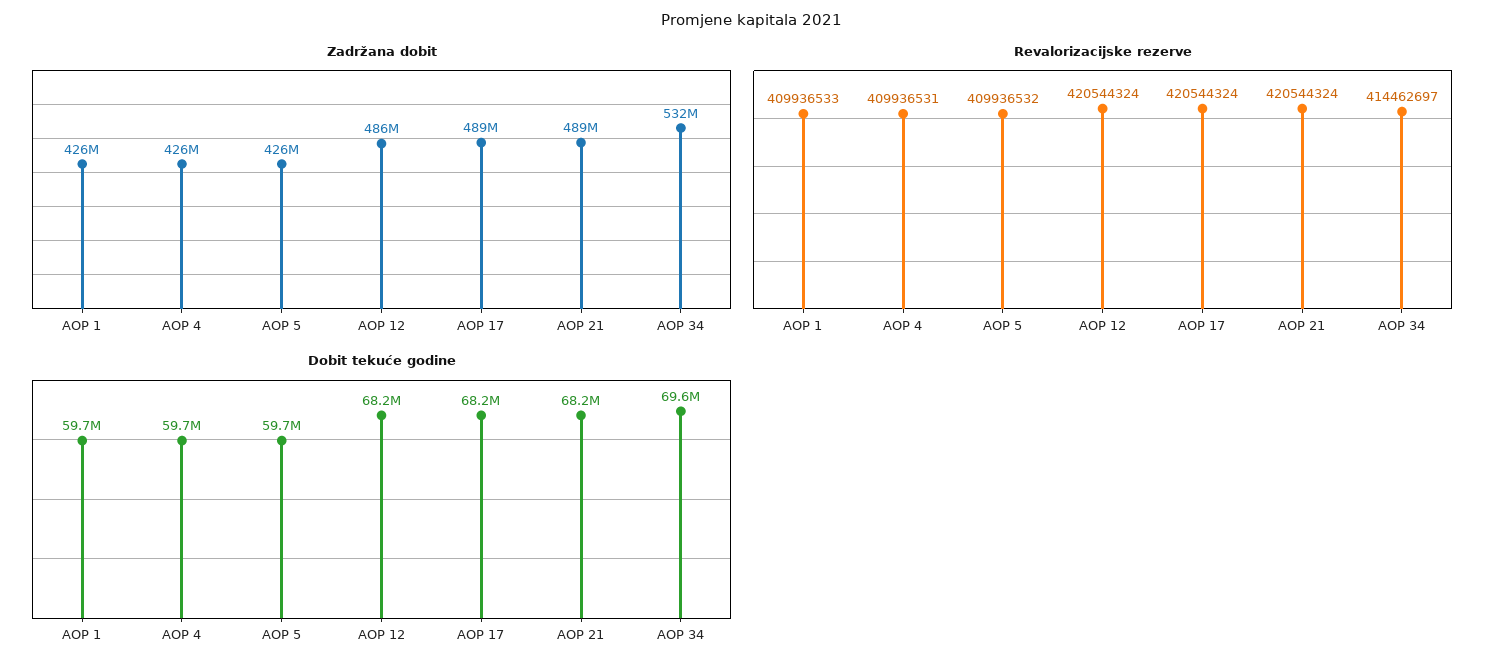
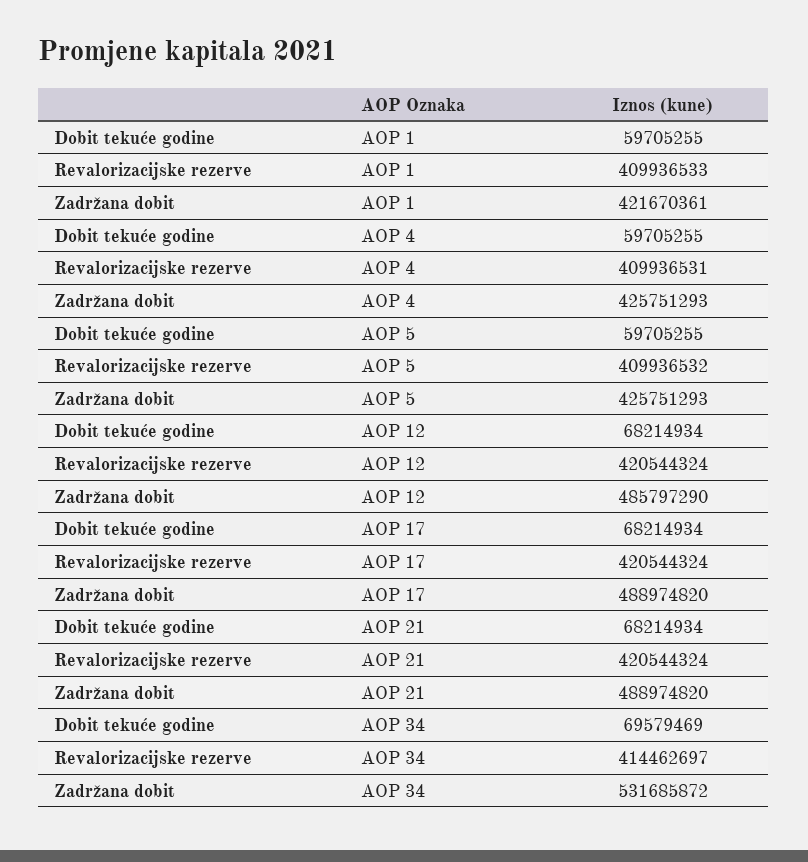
  {
    "Zadržana dobit": {
-     "AOP 1": 426000000,
+     "AOP 1": 421670361,
      "AOP 4": 425751293,
      "AOP 5": 425751293,
      "AOP 12": 485797290,
      "AOP 17": 488974820,
      "AOP 21": 488974820,
      "AOP 34": 531685872
    },
    "Revalorizacijske rezerve": {
      "AOP 1": 409936533,
      "AOP 4": 409936531,
      "AOP 5": 409936532,
      "AOP 12": 420544324,
      "AOP 17": 420544324,
      "AOP 21": 420544324,
      "AOP 34": 414462697
    },
    "Dobit tekuće godine": {
      "AOP 1": 59705255,
      "AOP 4": 59705255,
      "AOP 5": 59705255,
      "AOP 12": 68214934,
      "AOP 17": 68214934,
      "AOP 21": 68214934,
      "AOP 34": 69579469
    }
  }

